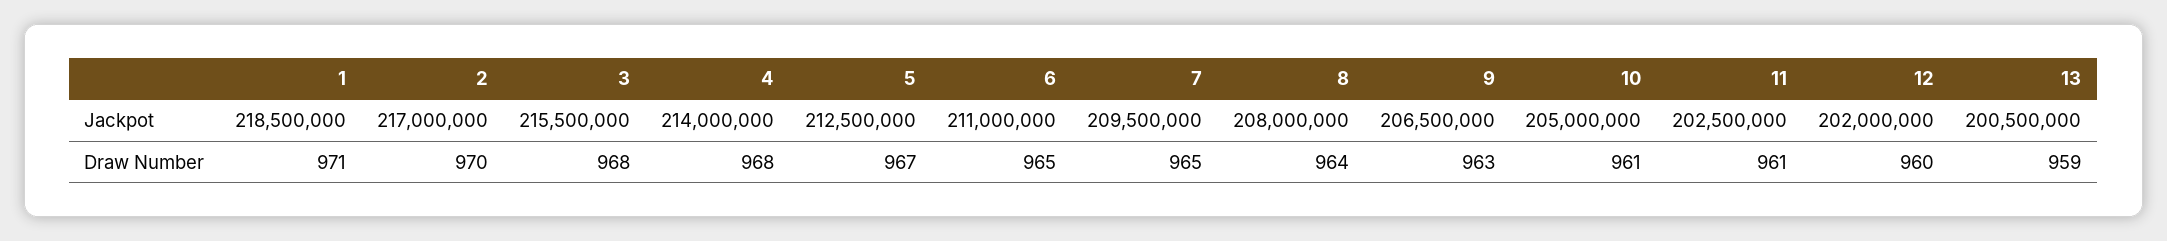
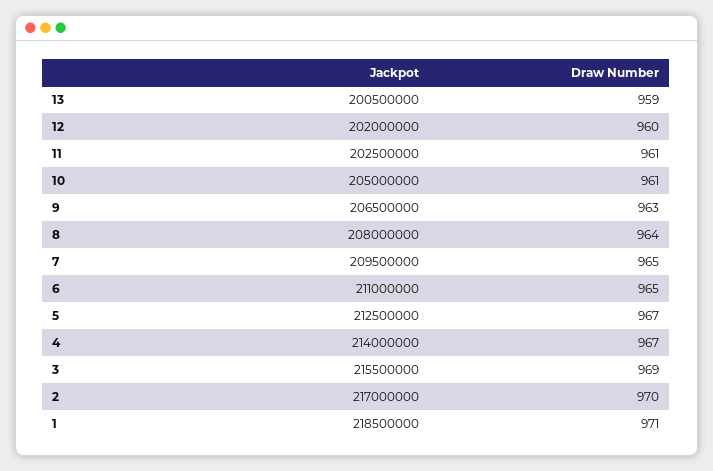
  {
    "1": {
      "Jackpot": 218500000,
      "Draw Number": 971
    },
    "2": {
      "Jackpot": 217000000,
      "Draw Number": 970
    },
    "3": {
      "Jackpot": 215500000,
-     "Draw Number": 968
+     "Draw Number": 969
    },
    "4": {
      "Jackpot": 214000000,
-     "Draw Number": 968
+     "Draw Number": 967
    },
    "5": {
      "Jackpot": 212500000,
      "Draw Number": 967
    },
    "6": {
      "Jackpot": 211000000,
      "Draw Number": 965
    },
    "7": {
      "Jackpot": 209500000,
      "Draw Number": 965
    },
    "8": {
      "Jackpot": 208000000,
      "Draw Number": 964
    },
    "9": {
      "Jackpot": 206500000,
      "Draw Number": 963
    },
    "10": {
      "Jackpot": 205000000,
      "Draw Number": 961
    },
    "11": {
      "Jackpot": 202500000,
      "Draw Number": 961
    },
    "12": {
      "Jackpot": 202000000,
      "Draw Number": 960
    },
    "13": {
      "Jackpot": 200500000,
      "Draw Number": 959
    }
  }

